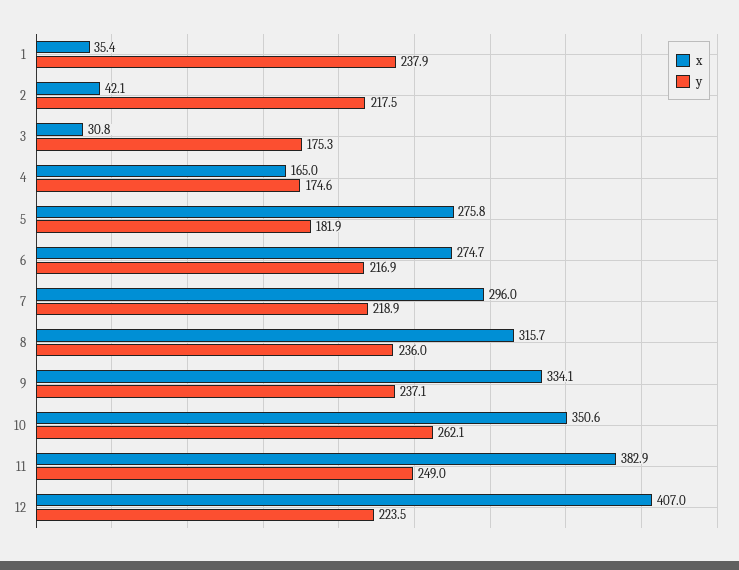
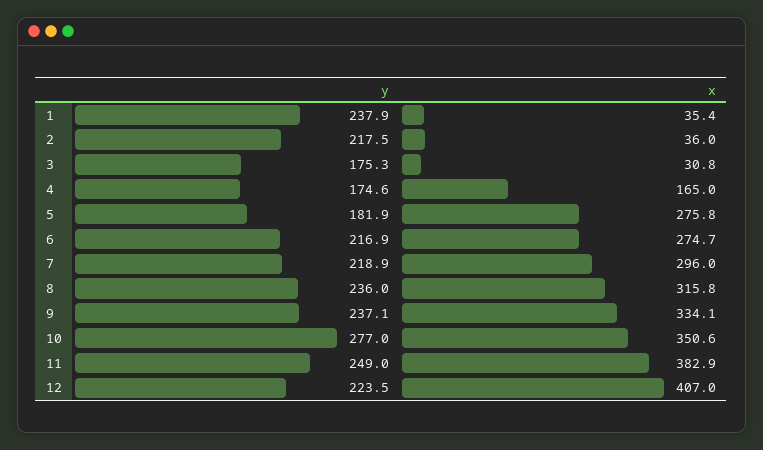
  {
    "x": {
      "1": 35.4,
-     "2": 42.1,
+     "2": 36,
      "3": 30.8,
      "4": 165,
      "5": 275.8,
      "6": 274.7,
      "7": 296,
-     "8": 315.7,
+     "8": 315.8,
      "9": 334.1,
      "10": 350.6,
      "11": 382.9,
      "12": 407
    },
    "y": {
      "1": 237.9,
      "2": 217.5,
      "3": 175.3,
      "4": 174.6,
      "5": 181.9,
      "6": 216.9,
      "7": 218.9,
      "8": 236,
      "9": 237.1,
-     "10": 262.1,
+     "10": 277,
      "11": 249,
      "12": 223.5
    }
  }

